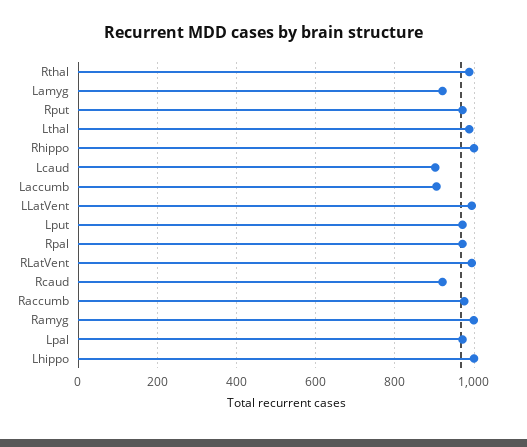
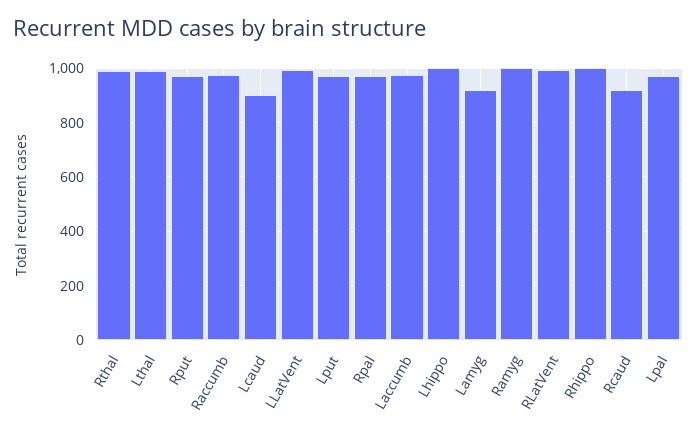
  {
    "Rthal": 980,
    "Lamyg": 920,
    "Rput": 980,
    "Lthal": 980,
    "Rhippo": 1000,
    "Lcaud": 900,
-   "Laccumb": 900,
+   "Laccumb": 975,
    "LLatVent": 1000,
    "Lput": 980,
    "Rpal": 980,
    "RLatVent": 1000,
    "Rcaud": 920,
    "Raccumb": 980,
    "Ramyg": 1000,
    "Lpal": 980,
    "Lhippo": 1000
  }

